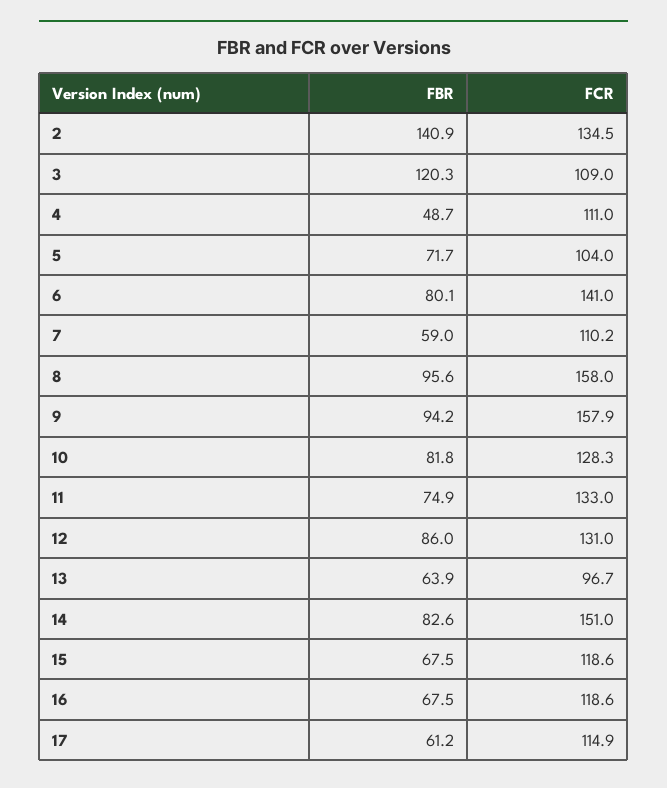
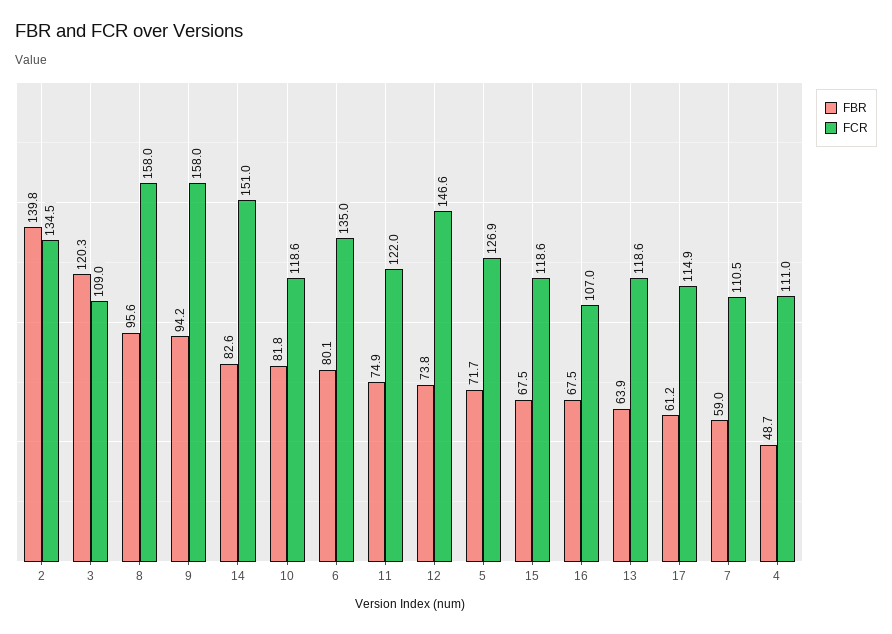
  {
    "FBR": {
-     "2": 140.9,
+     "2": 139.8,
      "3": 120.3,
      "4": 48.7,
      "5": 71.7,
      "6": 80.1,
      "7": 59,
      "8": 95.6,
      "9": 94.2,
      "10": 81.8,
      "11": 74.9,
-     "12": 86,
+     "12": 73.8,
      "13": 63.9,
      "14": 82.6,
      "15": 67.5,
      "16": 67.5,
      "17": 61.2
    },
    "FCR": {
      "2": 134.5,
      "3": 109,
      "4": 111,
-     "5": 104,
+     "5": 126.9,
-     "6": 141,
+     "6": 135,
-     "7": 110.2,
+     "7": 110.5,
      "8": 158,
-     "9": 157.9,
+     "9": 158,
-     "10": 128.3,
+     "10": 118.6,
-     "11": 133,
+     "11": 122,
-     "12": 131,
+     "12": 146.6,
-     "13": 96.7,
+     "13": 118.6,
      "14": 151,
      "15": 118.6,
-     "16": 118.6,
+     "16": 107,
      "17": 114.9
    }
  }

